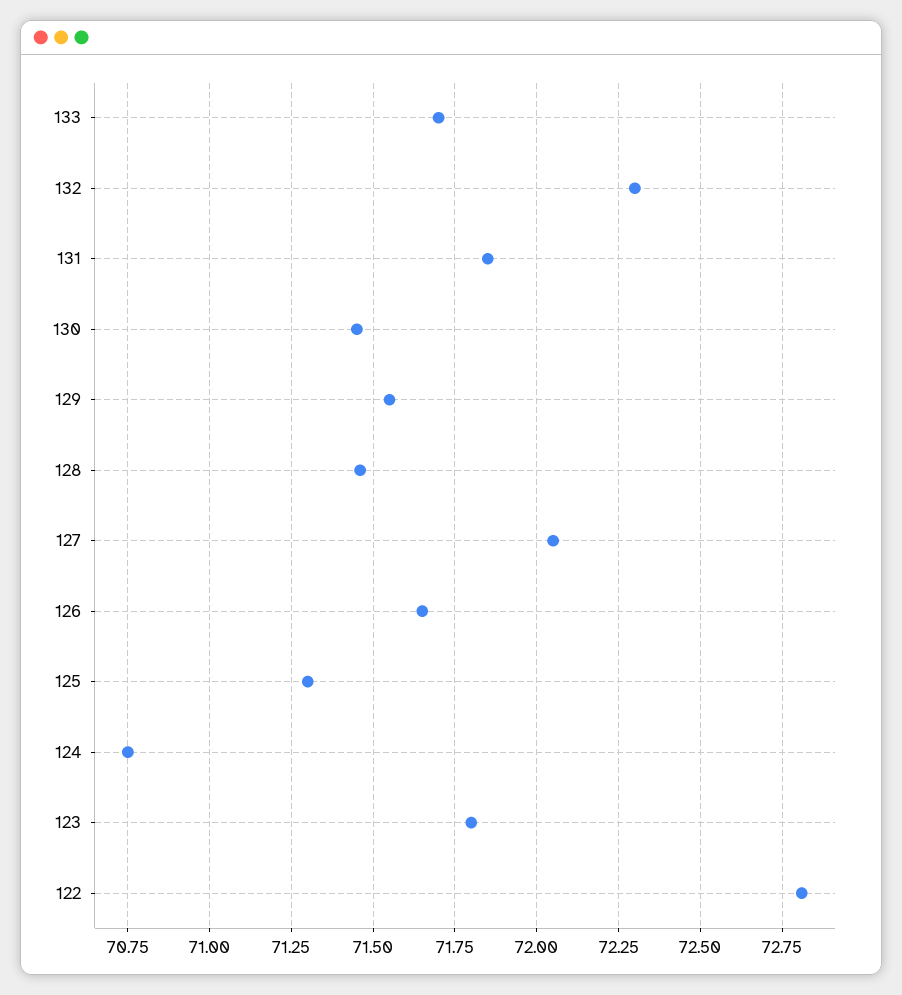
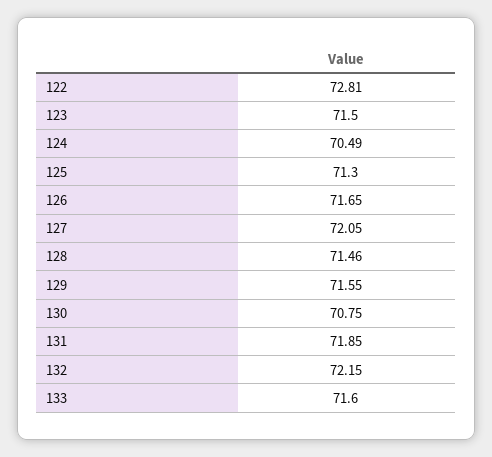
  {
-   "133": 71.7,
+   "133": 71.6,
-   "132": 72.3,
+   "132": 72.15,
    "131": 71.85,
-   "130": 71.45,
+   "130": 70.75,
    "129": 71.55,
    "128": 71.46,
    "127": 72.05,
    "126": 71.65,
    "125": 71.3,
-   "124": 70.75,
+   "124": 70.49,
-   "123": 71.8,
+   "123": 71.5,
    "122": 72.81
  }

